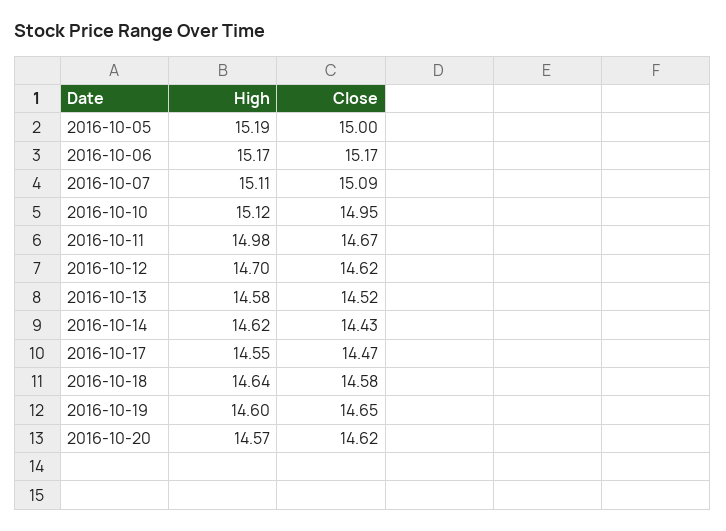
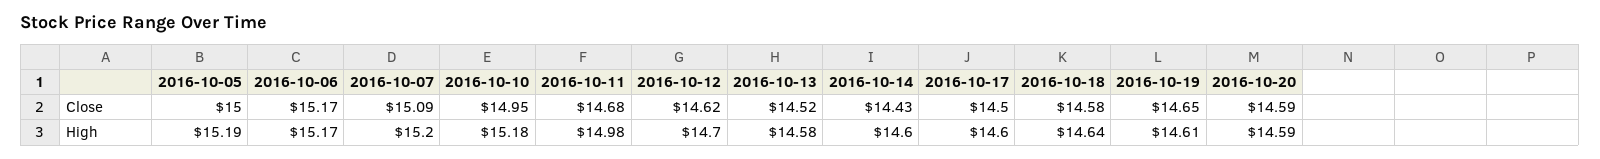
  {
    "High": {
      "2016-10-05": 15.19,
      "2016-10-06": 15.17,
-     "2016-10-07": 15.11,
+     "2016-10-07": 15.2,
-     "2016-10-10": 15.12,
+     "2016-10-10": 15.18,
      "2016-10-11": 14.98,
      "2016-10-12": 14.7,
      "2016-10-13": 14.58,
-     "2016-10-14": 14.62,
+     "2016-10-14": 14.6,
-     "2016-10-17": 14.55,
+     "2016-10-17": 14.6,
      "2016-10-18": 14.64,
-     "2016-10-19": 14.6,
+     "2016-10-19": 14.61,
-     "2016-10-20": 14.57
+     "2016-10-20": 14.59
    },
    "Close": {
      "2016-10-05": 15,
      "2016-10-06": 15.17,
      "2016-10-07": 15.09,
      "2016-10-10": 14.95,
-     "2016-10-11": 14.67,
+     "2016-10-11": 14.68,
      "2016-10-12": 14.62,
      "2016-10-13": 14.52,
      "2016-10-14": 14.43,
-     "2016-10-17": 14.47,
+     "2016-10-17": 14.5,
      "2016-10-18": 14.58,
      "2016-10-19": 14.65,
-     "2016-10-20": 14.62
+     "2016-10-20": 14.59
    }
  }

